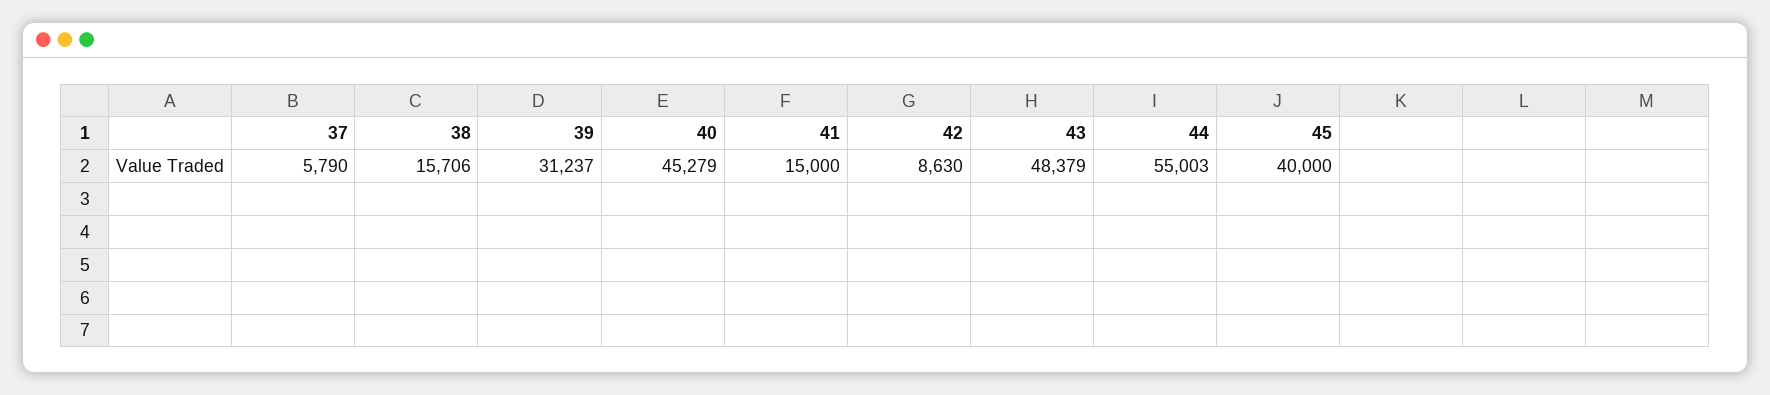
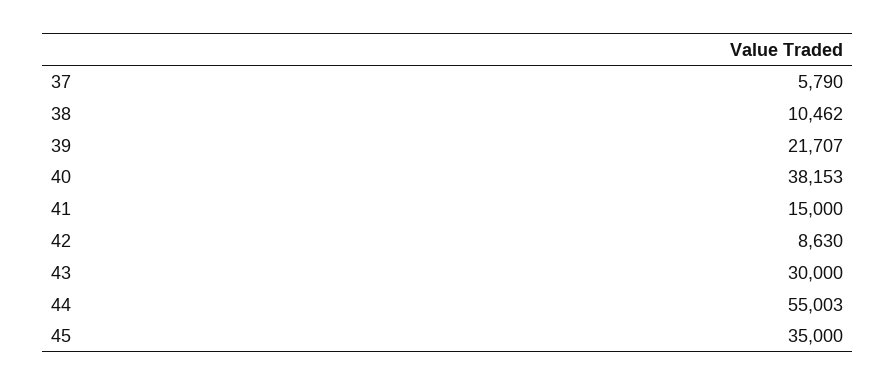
  {
    "37": 5790,
-   "38": 15706,
+   "38": 10462,
-   "39": 31237,
+   "39": 21707,
-   "40": 45279,
+   "40": 38153,
    "41": 15000,
    "42": 8630,
-   "43": 48379,
+   "43": 30000,
    "44": 55003,
-   "45": 40000
+   "45": 35000
  }

